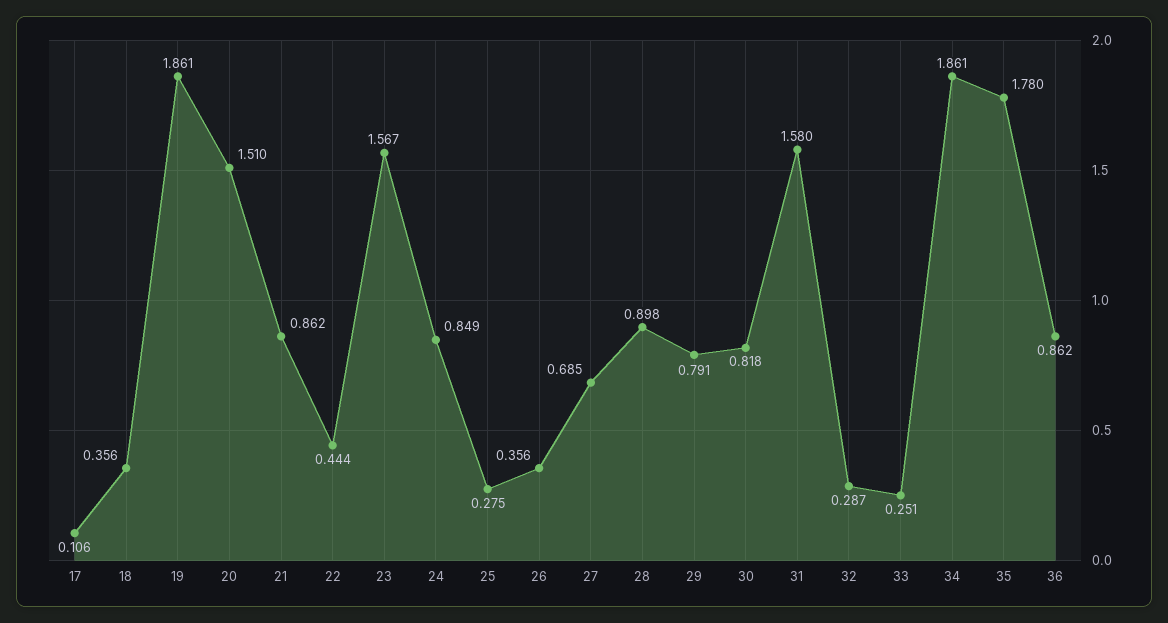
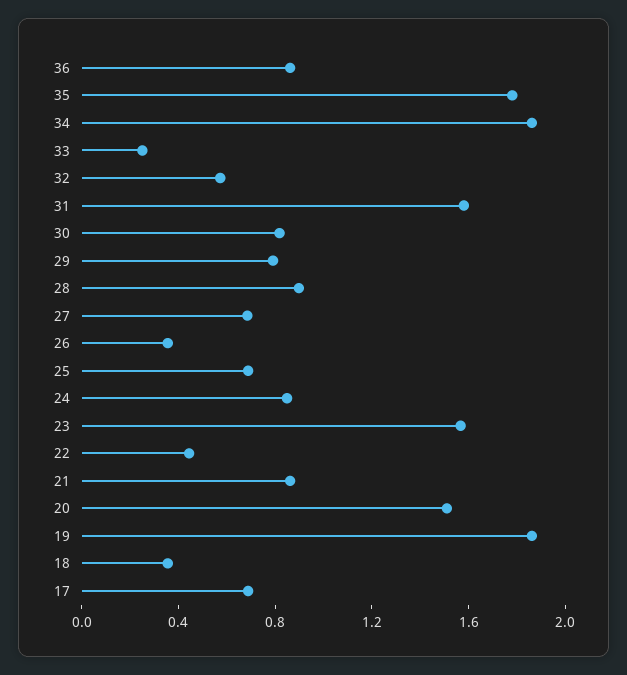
  {
-   "17": 0.106,
+   "17": 0.7,
    "18": 0.356,
    "19": 1.861,
    "20": 1.51,
    "21": 0.862,
    "22": 0.444,
    "23": 1.567,
    "24": 0.849,
-   "25": 0.275,
+   "25": 0.7,
    "26": 0.356,
    "27": 0.685,
    "28": 0.898,
    "29": 0.791,
    "30": 0.818,
    "31": 1.58,
-   "32": 0.287,
+   "32": 0.6,
    "33": 0.251,
    "34": 1.861,
    "35": 1.78,
    "36": 0.862
  }

